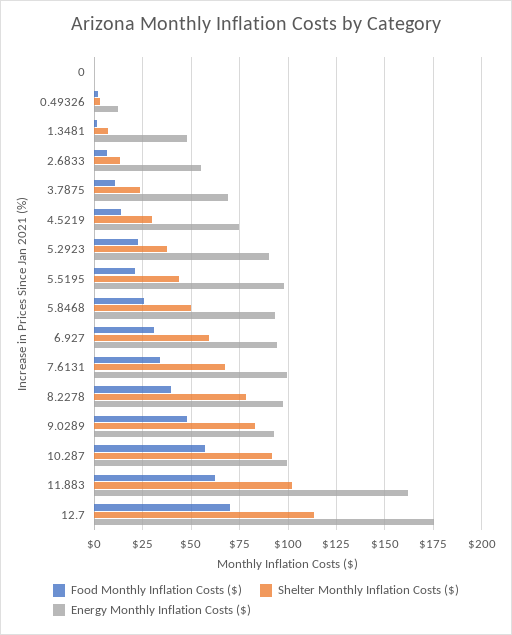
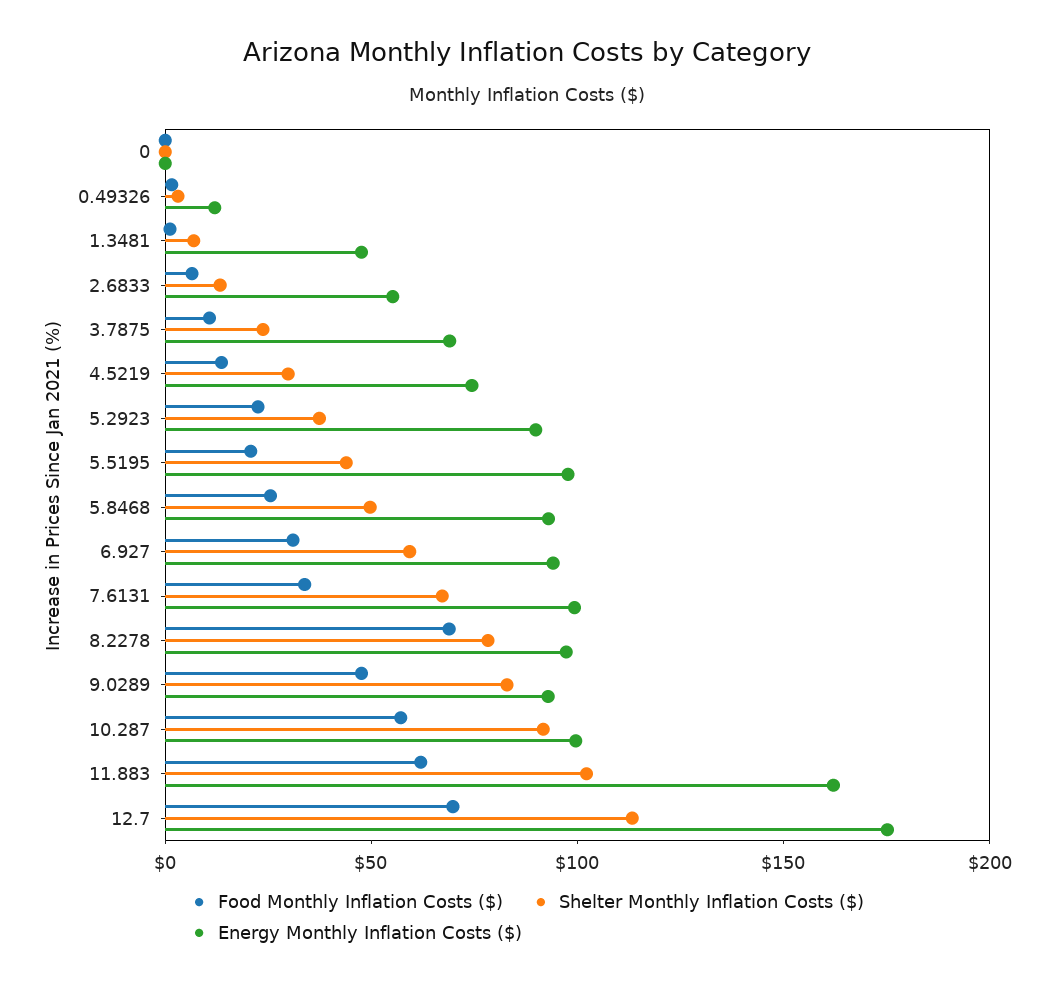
  {
    "Food Monthly Inflation Costs ($)": {
      "0": 0,
      "0.49326": 0,
      "1.3481": 0,
      "2.6833": 5,
      "3.7875": 10,
      "4.5219": 15,
      "5.2923": 20,
      "5.5195": 20,
      "5.8468": 25,
      "6.927": 30,
      "7.6131": 35,
-     "8.2278": 40,
+     "8.2278": 70,
      "9.0289": 50,
      "10.287": 55,
      "11.883": 60,
      "12.7": 70
    },
    "Shelter Monthly Inflation Costs ($)": {
      "0": 0,
      "0.49326": 5,
      "1.3481": 5,
      "2.6833": 15,
      "3.7875": 25,
      "4.5219": 30,
      "5.2923": 35,
      "5.5195": 45,
      "5.8468": 50,
      "6.927": 60,
      "7.6131": 65,
      "8.2278": 80,
      "9.0289": 85,
      "10.287": 90,
      "11.883": 100,
      "12.7": 115
    },
    "Energy Monthly Inflation Costs ($)": {
      "0": 0,
      "0.49326": 10,
      "1.3481": 50,
      "2.6833": 55,
      "3.7875": 70,
      "4.5219": 75,
      "5.2923": 90,
      "5.5195": 100,
      "5.8468": 95,
      "6.927": 95,
      "7.6131": 100,
      "8.2278": 95,
      "9.0289": 95,
      "10.287": 100,
      "11.883": 160,
      "12.7": 175
    }
  }

